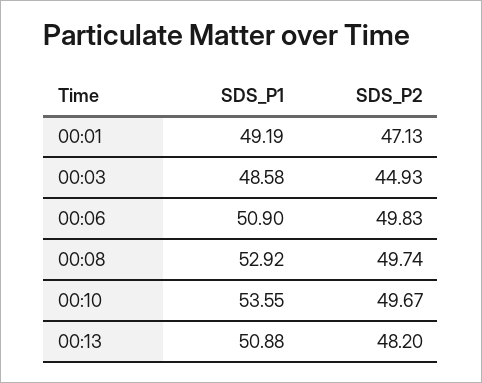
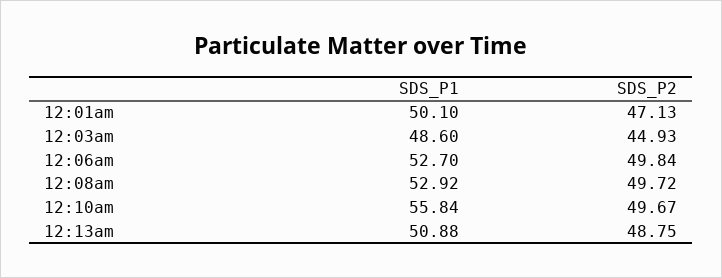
  {
    "SDS_P1": {
-     "00:01": 49.19,
+     "00:01": 50.1,
-     "00:03": 48.58,
+     "00:03": 48.6,
-     "00:06": 50.9,
+     "00:06": 52.7,
      "00:08": 52.92,
-     "00:10": 53.55,
+     "00:10": 55.84,
      "00:13": 50.88
    },
    "SDS_P2": {
      "00:01": 47.13,
      "00:03": 44.93,
-     "00:06": 49.83,
+     "00:06": 49.84,
-     "00:08": 49.74,
+     "00:08": 49.72,
      "00:10": 49.67,
-     "00:13": 48.2
+     "00:13": 48.75
    }
  }

